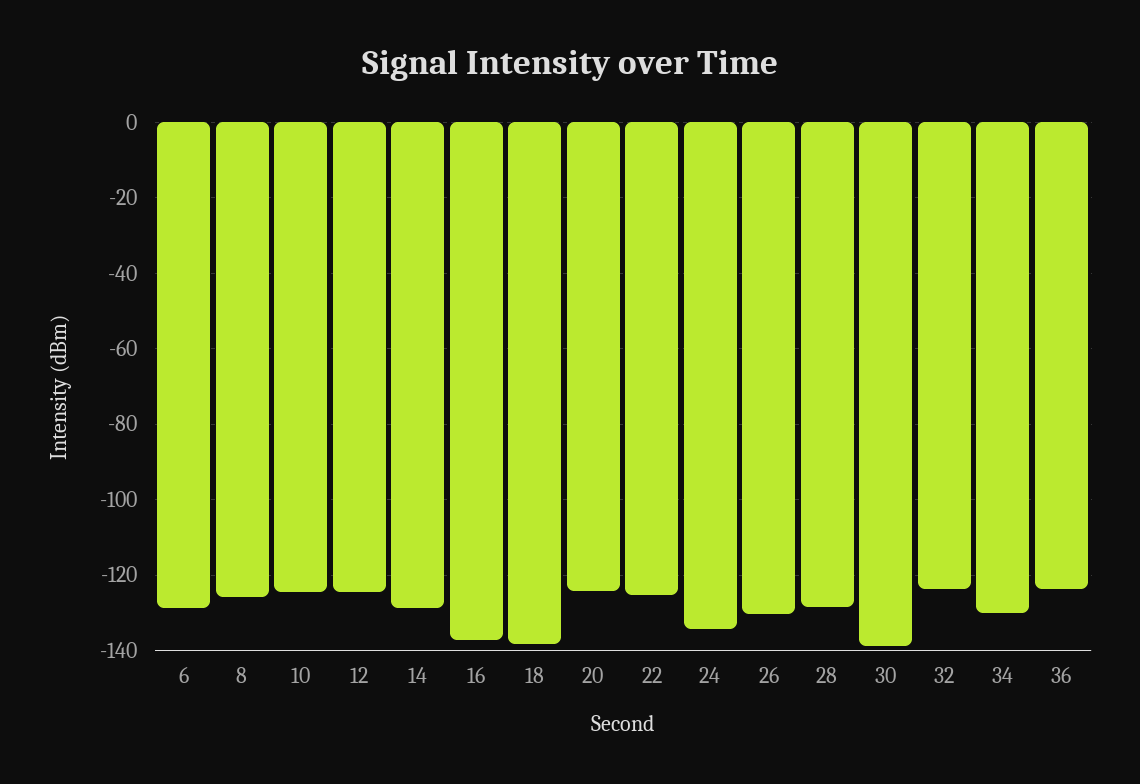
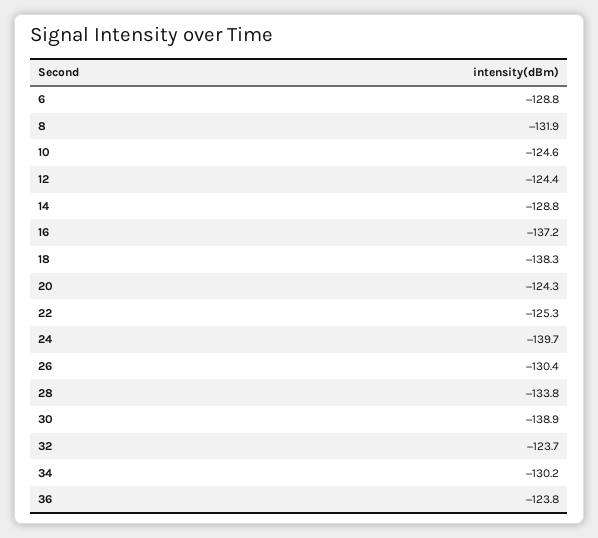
  {
    "6": -128.8,
-   "8": -126,
+   "8": -131.9,
    "10": -124.6,
    "12": -124.4,
    "14": -128.8,
    "16": -137.2,
    "18": -138.3,
    "20": -124.3,
    "22": -125.3,
-   "24": -134,
+   "24": -139.7,
    "26": -130.4,
-   "28": -128,
+   "28": -133.8,
    "30": -138.9,
    "32": -123.7,
    "34": -130.2,
    "36": -123.8
  }

